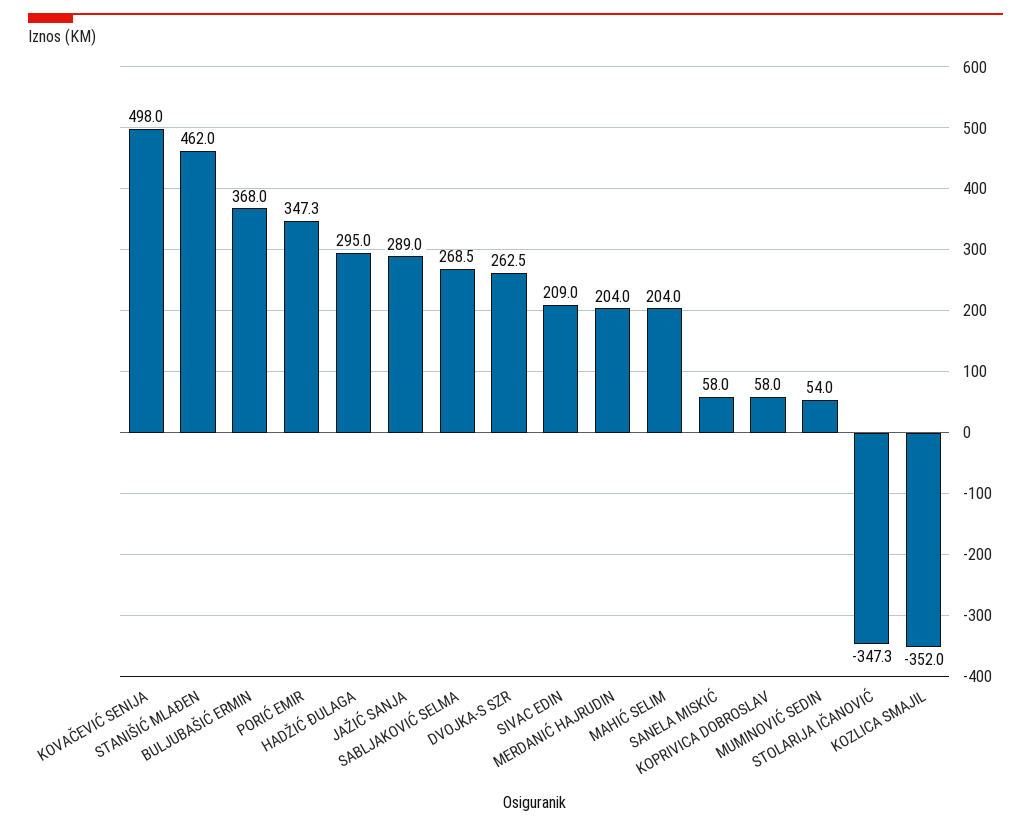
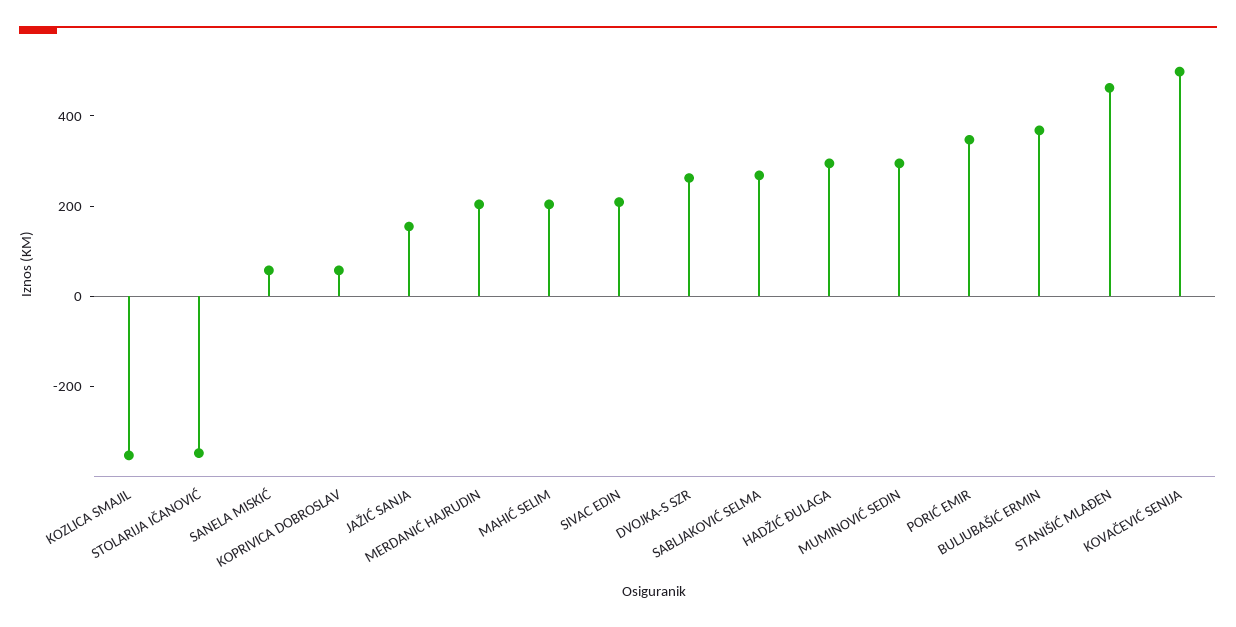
  {
    "KOVAČEVIĆ SENIJA": 498,
    "STANIŠIĆ MLAĐEN": 462,
    "BULJUBAŠIĆ ERMIN": 368,
    "PORIĆ EMIR": 347.3,
    "HADŽIĆ ĐULAGA": 295,
-   "JAŽIĆ SANJA": 289,
+   "JAŽIĆ SANJA": 150,
    "SABLJAKOVIĆ SELMA": 268.5,
    "DVOJKA-S SZR": 262.5,
    "SIVAC EDIN": 209,
    "MERDANIĆ HAJRUDIN": 204,
    "MAHIĆ SELIM": 204,
    "SANELA MISKIĆ": 58,
    "KOPRIVICA DOBROSLAV": 58,
-   "MUMINOVIĆ SEDIN": 54,
+   "MUMINOVIĆ SEDIN": 300,
    "STOLARIJA IČANOVIĆ": -347.3,
    "KOZLICA SMAJIL": -352
  }

